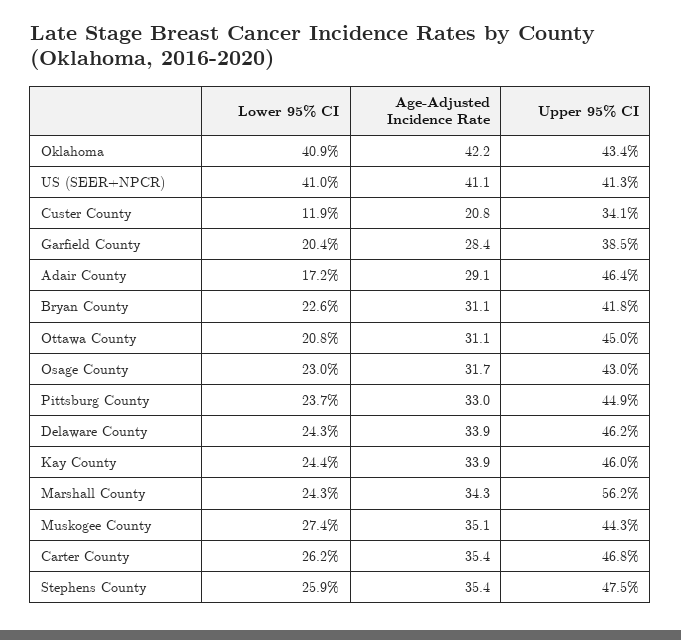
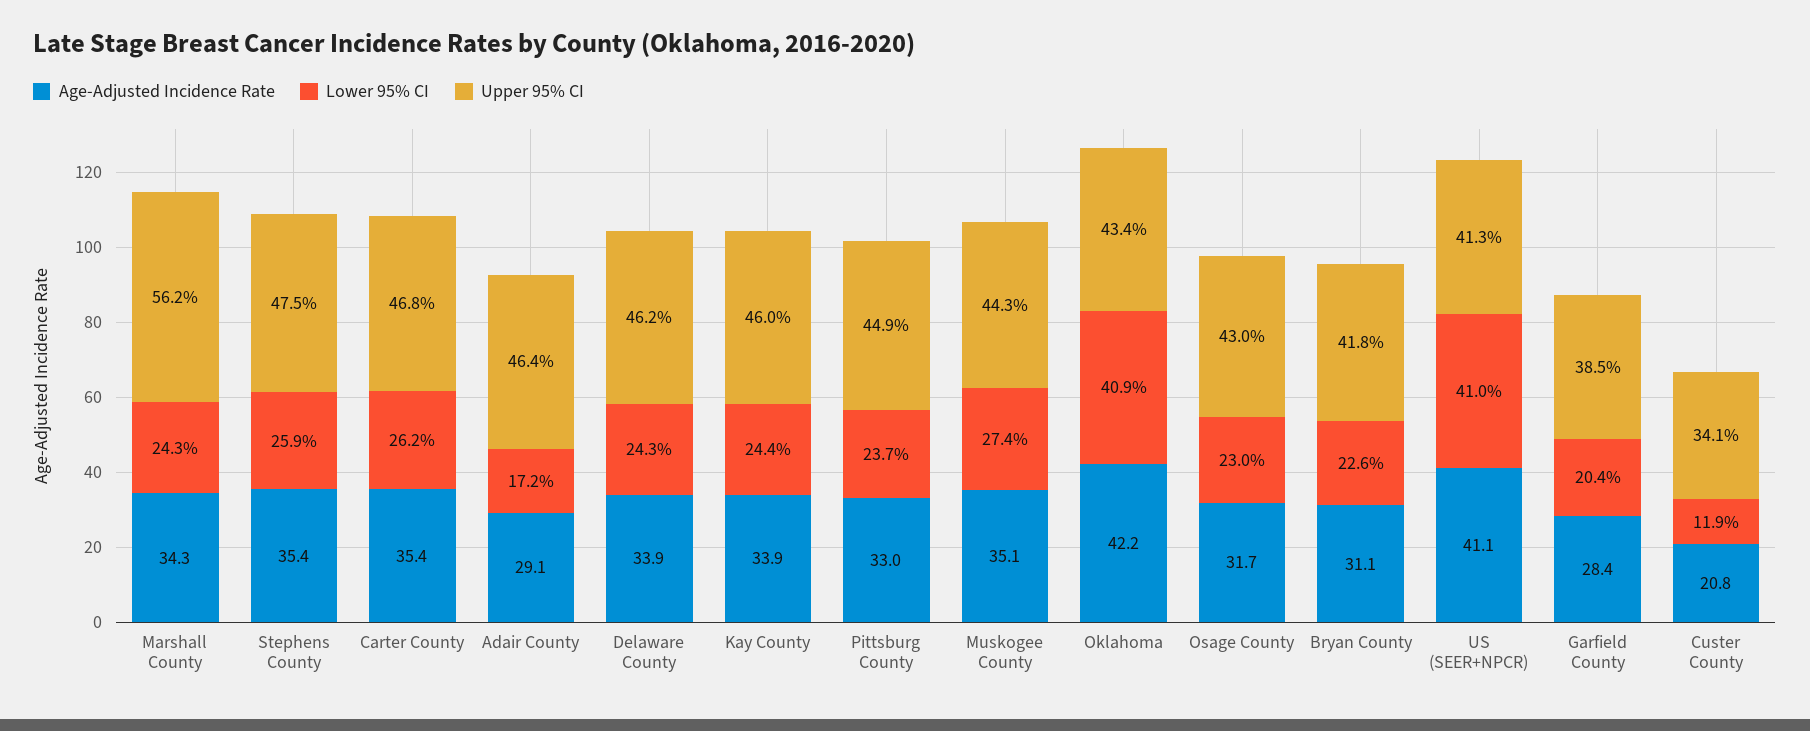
  {
    "Lower 95% CI": {
      "Oklahoma": 40.9,
      "US (SEER+NPCR)": 41,
      "Custer County": 11.9,
      "Garfield County": 20.4,
      "Adair County": 17.2,
      "Bryan County": 22.6,
-     "Ottawa County": 20.8,
      "Osage County": 23,
      "Pittsburg County": 23.7,
      "Delaware County": 24.3,
      "Kay County": 24.4,
      "Marshall County": 24.3,
      "Muskogee County": 27.4,
      "Carter County": 26.2,
      "Stephens County": 25.9
    },
    "Age-Adjusted Incidence Rate": {
      "Oklahoma": 42.2,
      "US (SEER+NPCR)": 41.1,
      "Custer County": 20.8,
      "Garfield County": 28.4,
      "Adair County": 29.1,
      "Bryan County": 31.1,
-     "Ottawa County": 31.1,
      "Osage County": 31.7,
      "Pittsburg County": 33,
      "Delaware County": 33.9,
      "Kay County": 33.9,
      "Marshall County": 34.3,
      "Muskogee County": 35.1,
      "Carter County": 35.4,
      "Stephens County": 35.4
    },
    "Upper 95% CI": {
      "Oklahoma": 43.4,
      "US (SEER+NPCR)": 41.3,
      "Custer County": 34.1,
      "Garfield County": 38.5,
      "Adair County": 46.4,
      "Bryan County": 41.8,
-     "Ottawa County": 45,
      "Osage County": 43,
      "Pittsburg County": 44.9,
      "Delaware County": 46.2,
      "Kay County": 46,
      "Marshall County": 56.2,
      "Muskogee County": 44.3,
      "Carter County": 46.8,
      "Stephens County": 47.5
    }
  }

